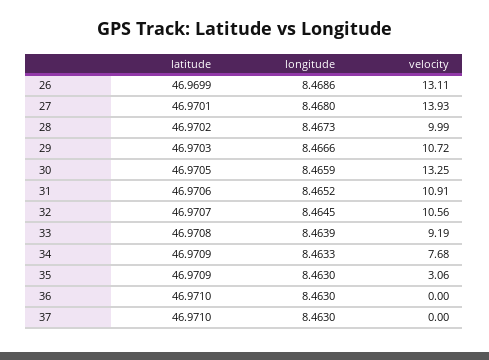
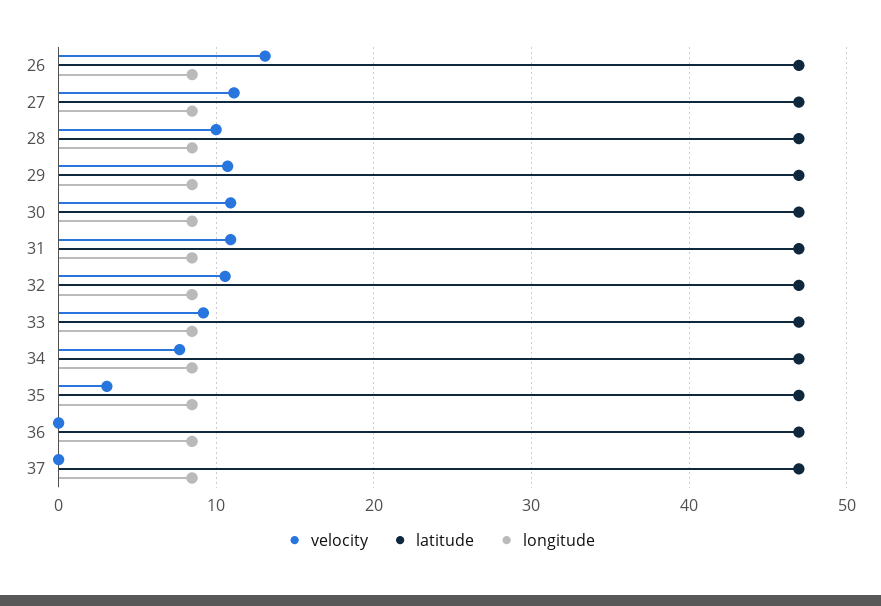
  {
    "latitude": {
      "26": 46.9699,
      "27": 46.9701,
      "28": 46.9702,
      "29": 46.9703,
      "30": 46.9705,
      "31": 46.9706,
      "32": 46.9707,
      "33": 46.9708,
      "34": 46.9709,
      "35": 46.9709,
      "36": 46.971,
      "37": 46.971
    },
    "longitude": {
      "26": 8.4686,
      "27": 8.468,
      "28": 8.4673,
      "29": 8.4666,
      "30": 8.4659,
      "31": 8.4652,
      "32": 8.4645,
      "33": 8.4639,
      "34": 8.4633,
      "35": 8.463,
      "36": 8.463,
      "37": 8.463
    },
    "velocity": {
      "26": 13.11,
-     "27": 13.93,
+     "27": 11,
      "28": 9.99,
      "29": 10.72,
-     "30": 13.25,
+     "30": 11,
      "31": 10.91,
      "32": 10.56,
      "33": 9.19,
      "34": 7.68,
      "35": 3.06,
      "36": 0,
      "37": 0
    }
  }

